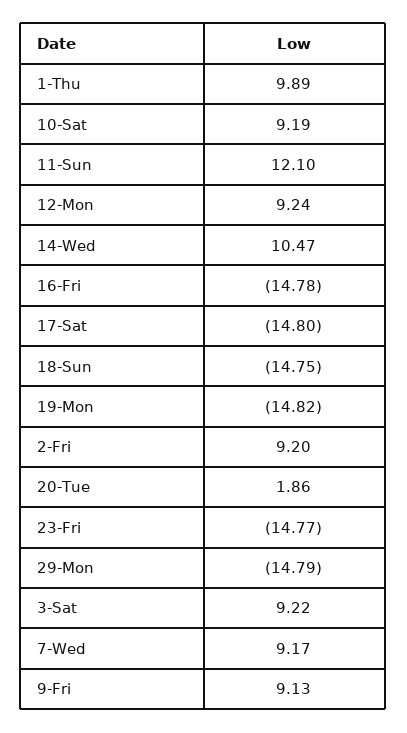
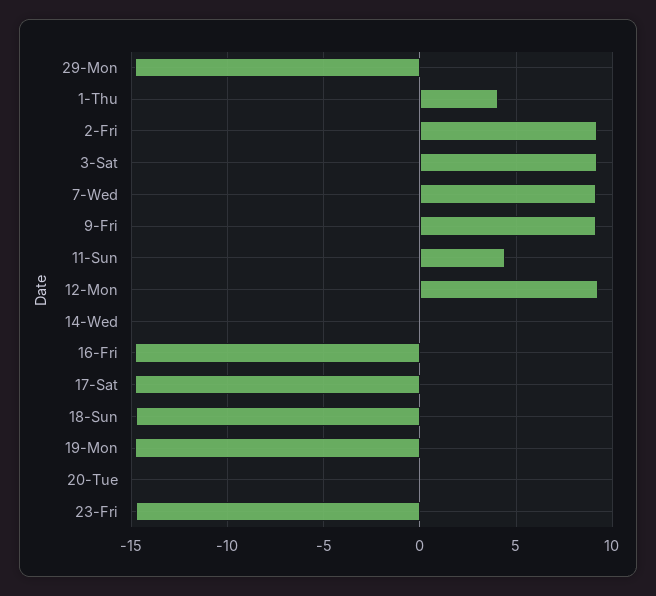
  {
-   "1-Thu": 9.89,
+   "1-Thu": 4,
-   "10-Sat": 9.19,
-   "11-Sun": 12.1,
+   "11-Sun": 4.5,
    "12-Mon": 9.24,
-   "14-Wed": 10.47,
+   "14-Wed": 0,
    "16-Fri": -14.78,
    "17-Sat": -14.8,
    "18-Sun": -14.75,
    "19-Mon": -14.82,
    "2-Fri": 9.2,
-   "20-Tue": 1.86,
+   "20-Tue": 0,
    "23-Fri": -14.77,
    "29-Mon": -14.79,
    "3-Sat": 9.22,
    "7-Wed": 9.17,
    "9-Fri": 9.13
  }

